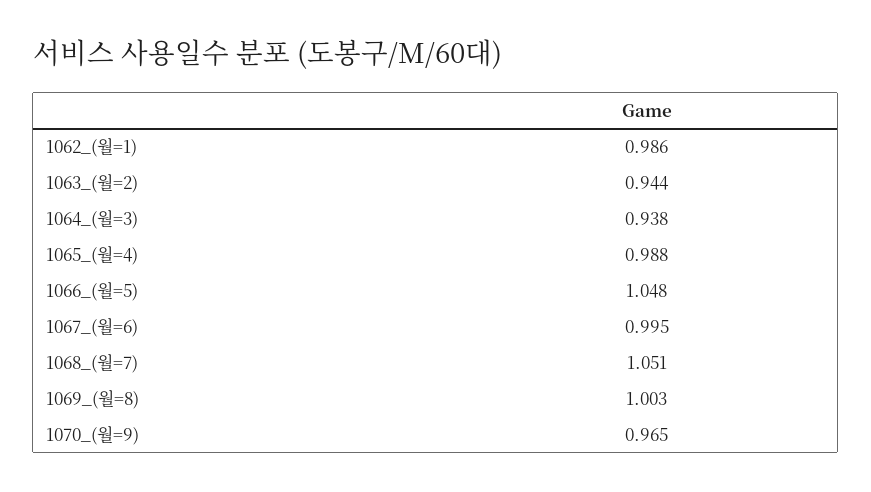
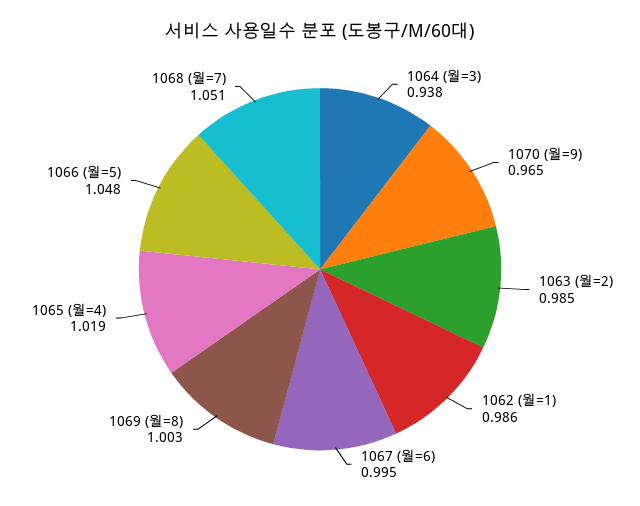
  {
    "1062_(월=1)": 0.986,
-   "1063_(월=2)": 0.944,
+   "1063_(월=2)": 0.985,
    "1064_(월=3)": 0.938,
-   "1065_(월=4)": 0.988,
+   "1065_(월=4)": 1.019,
    "1066_(월=5)": 1.048,
    "1067_(월=6)": 0.995,
    "1068_(월=7)": 1.051,
    "1069_(월=8)": 1.003,
    "1070_(월=9)": 0.965
  }

